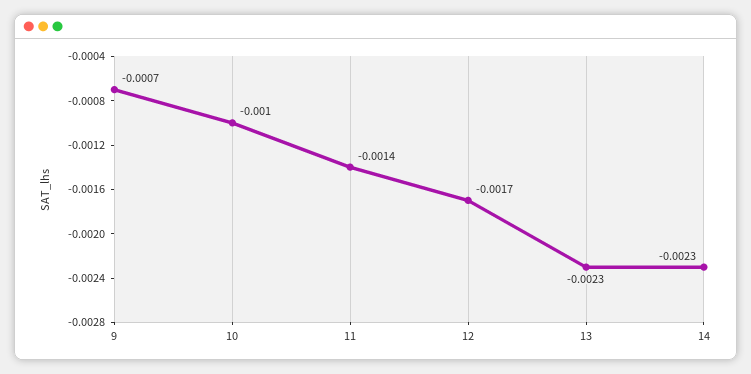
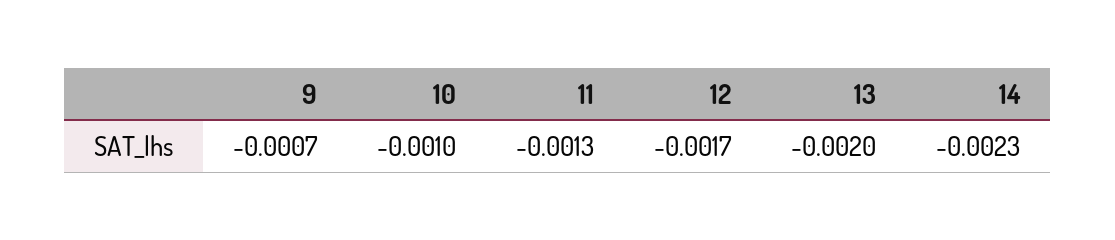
  {
    "9": -0.0007,
    "10": -0.001,
-   "11": -0.0014,
+   "11": -0.0013,
    "12": -0.0017,
-   "13": -0.0023,
+   "13": -0.002,
    "14": -0.0023
  }

